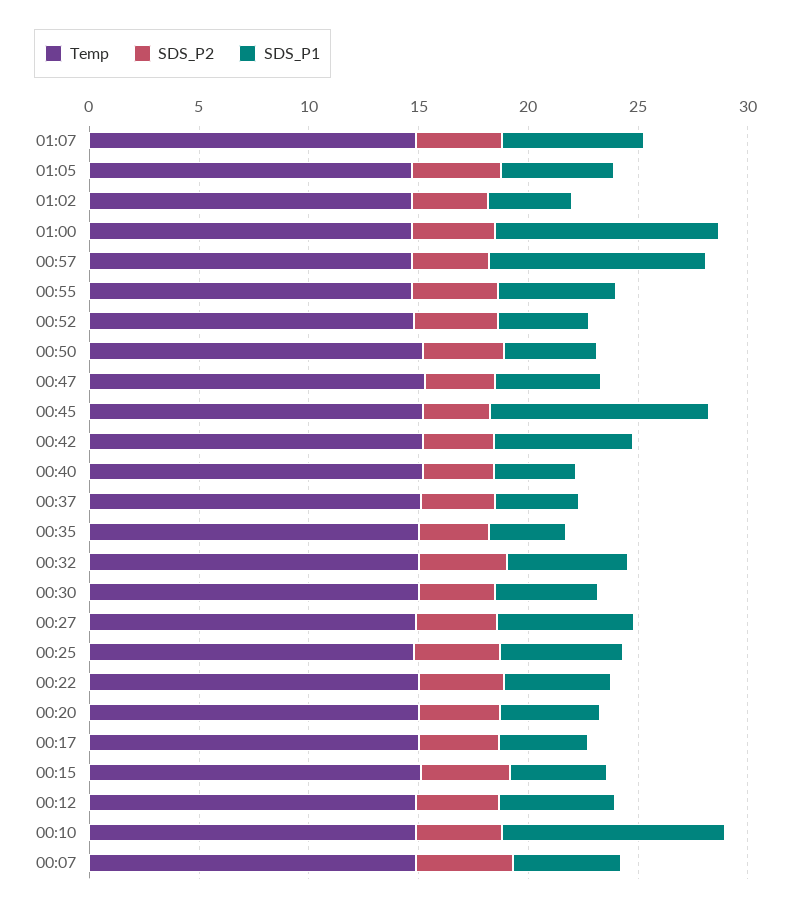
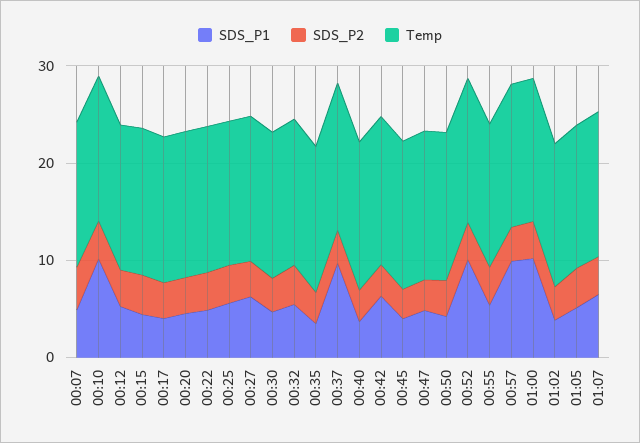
  {
    "Temp": {
      "01:07": 15,
      "01:05": 15,
      "01:02": 15,
      "01:00": 15,
      "00:57": 15,
      "00:55": 15,
      "00:52": 15,
      "00:50": 15,
      "00:47": 15,
      "00:45": 15,
      "00:42": 15,
      "00:40": 15,
      "00:37": 15,
      "00:35": 15,
      "00:32": 15,
      "00:30": 15,
      "00:27": 15,
      "00:25": 15,
      "00:22": 15,
      "00:20": 15,
      "00:17": 15,
      "00:15": 15,
      "00:12": 15,
      "00:10": 15,
      "00:07": 15
    },
    "SDS_P2": {
      "01:07": 4,
      "01:05": 4,
      "01:02": 3,
      "01:00": 4,
      "00:57": 4,
      "00:55": 4,
      "00:52": 4,
      "00:50": 4,
      "00:47": 3,
      "00:45": 3,
      "00:42": 3,
      "00:40": 3,
      "00:37": 3,
      "00:35": 3,
      "00:32": 4,
      "00:30": 3,
      "00:27": 4,
      "00:25": 4,
      "00:22": 4,
      "00:20": 4,
      "00:17": 4,
      "00:15": 4,
      "00:12": 4,
      "00:10": 4,
      "00:07": 4
    },
    "SDS_P1": {
      "01:07": 7,
      "01:05": 5,
      "01:02": 4,
      "01:00": 10,
      "00:57": 10,
      "00:55": 5,
-     "00:52": 4,
+     "00:52": 10,
      "00:50": 4,
      "00:47": 5,
-     "00:45": 10,
+     "00:45": 4,
      "00:42": 6,
      "00:40": 4,
-     "00:37": 4,
+     "00:37": 10,
      "00:35": 4,
      "00:32": 5,
      "00:30": 5,
      "00:27": 6,
      "00:25": 6,
      "00:22": 5,
      "00:20": 5,
      "00:17": 4,
      "00:15": 4,
      "00:12": 5,
      "00:10": 10,
      "00:07": 5
    }
  }

